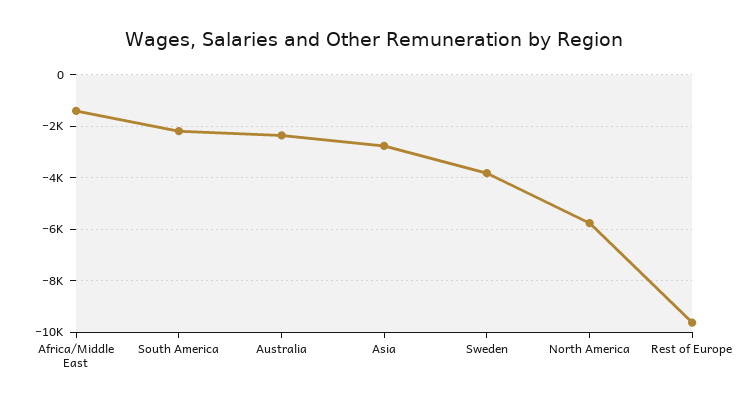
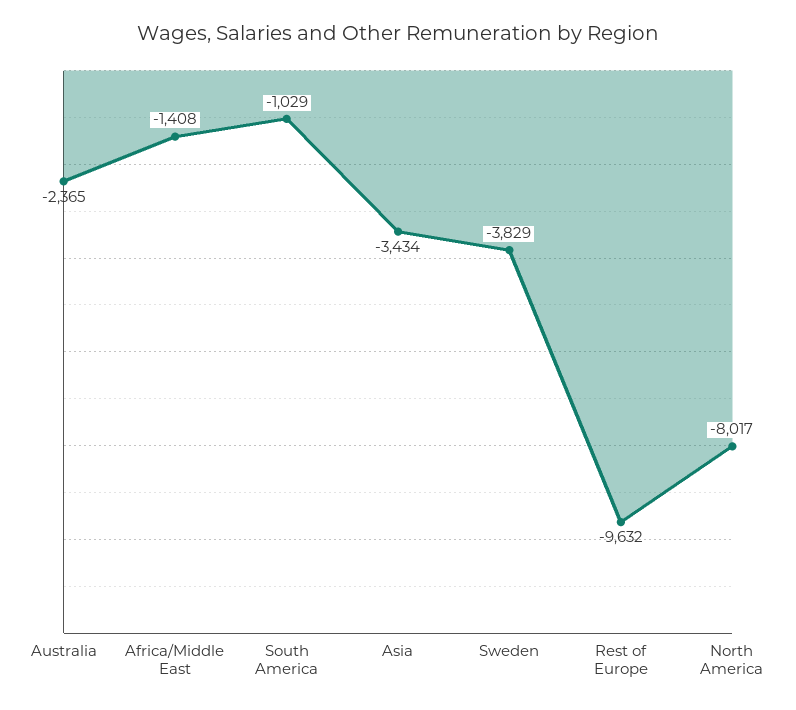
  {
    "Africa/Middle East": -1408,
-   "South America": -2250,
+   "South America": -1029,
    "Australia": -2365,
-   "Asia": -2750,
+   "Asia": -3434,
    "Sweden": -3829,
-   "North America": -5750,
+   "North America": -8017,
    "Rest of Europe": -9632
  }

